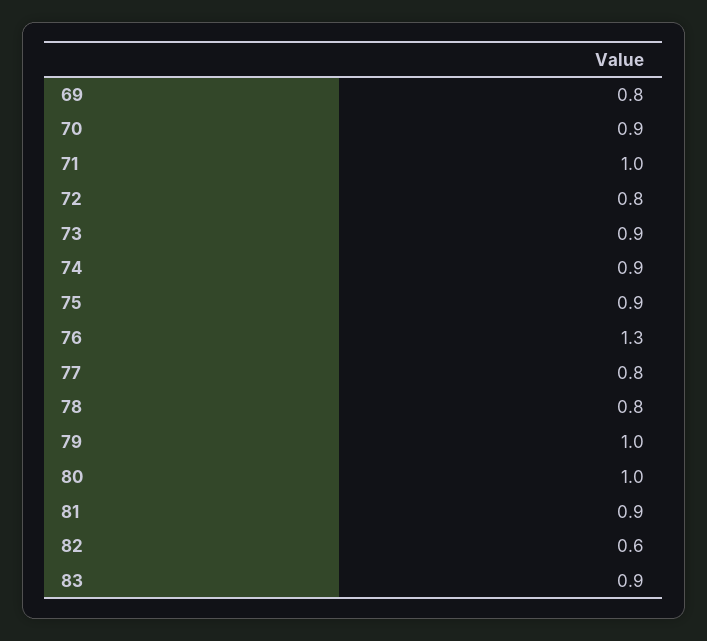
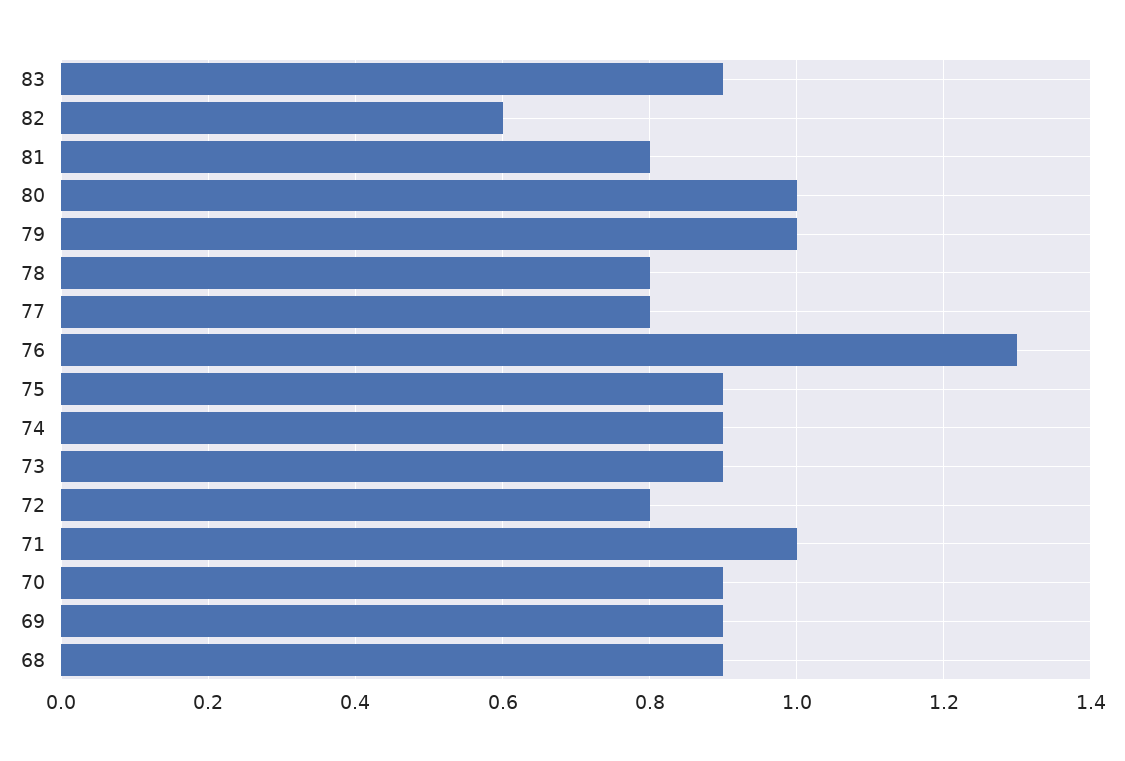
  {
-   "69": 0.8,
+   "69": 0.9,
    "70": 0.9,
    "71": 1,
    "72": 0.8,
    "73": 0.9,
    "74": 0.9,
    "75": 0.9,
    "76": 1.3,
    "77": 0.8,
    "78": 0.8,
    "79": 1,
    "80": 1,
-   "81": 0.9,
+   "81": 0.8,
    "82": 0.6,
-   "83": 0.9
+   "83": 0.9,
+   "68": 0.9
  }

